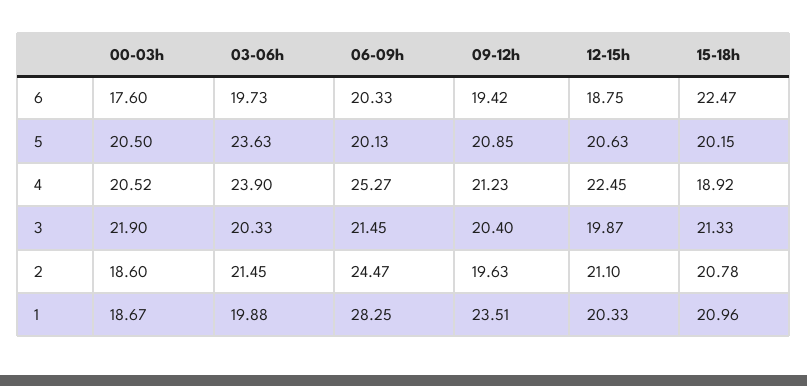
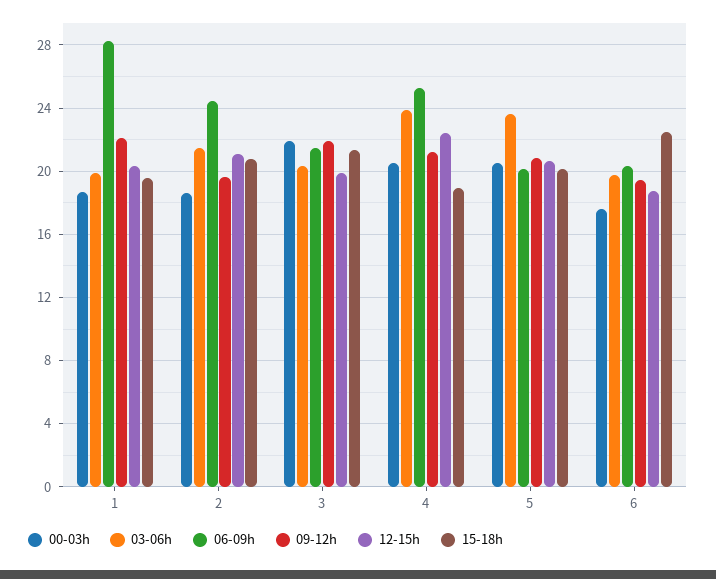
  {
    "00-03h": {
      "6": 17.6,
      "5": 20.5,
      "4": 20.52,
      "3": 21.9,
      "2": 18.6,
      "1": 18.67
    },
    "03-06h": {
      "6": 19.73,
      "5": 23.63,
      "4": 23.9,
      "3": 20.33,
      "2": 21.45,
      "1": 19.88
    },
    "06-09h": {
      "6": 20.33,
      "5": 20.13,
      "4": 25.27,
      "3": 21.45,
      "2": 24.47,
      "1": 28.25
    },
    "09-12h": {
      "6": 19.42,
      "5": 20.85,
      "4": 21.23,
-     "3": 20.4,
+     "3": 22,
      "2": 19.63,
-     "1": 23.51
+     "1": 22
    },
    "12-15h": {
      "6": 18.75,
      "5": 20.63,
      "4": 22.45,
      "3": 19.87,
      "2": 21.1,
      "1": 20.33
    },
    "15-18h": {
      "6": 22.47,
      "5": 20.15,
      "4": 18.92,
      "3": 21.33,
      "2": 20.78,
-     "1": 20.96
+     "1": 19.5
    }
  }

